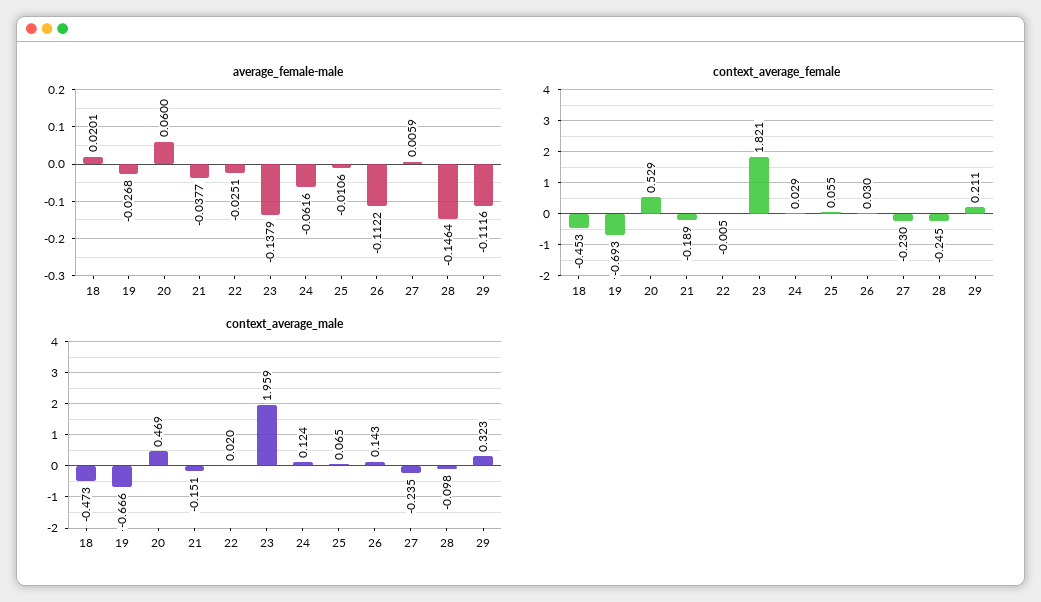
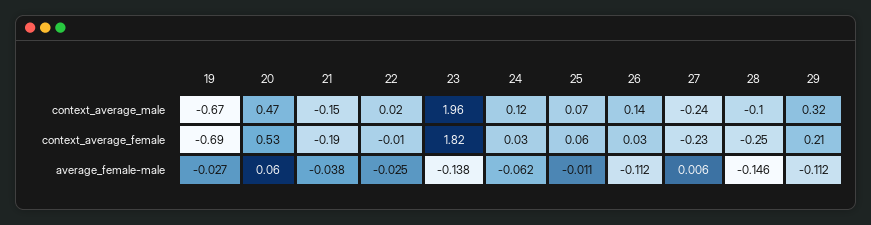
  {
    "average_female-male": {
-     "18": 0.0201,
      "19": -0.0268,
      "20": 0.06,
      "21": -0.0377,
      "22": -0.0251,
      "23": -0.1379,
      "24": -0.0616,
      "25": -0.0106,
      "26": -0.1122,
      "27": 0.0059,
      "28": -0.1464,
      "29": -0.1116
    },
    "context_average_female": {
-     "18": -0.453,
      "19": -0.693,
      "20": 0.529,
      "21": -0.189,
      "22": -0.005,
      "23": 1.821,
      "24": 0.029,
      "25": 0.055,
      "26": 0.03,
      "27": -0.23,
      "28": -0.245,
      "29": 0.211
    },
    "context_average_male": {
-     "18": -0.473,
      "19": -0.666,
      "20": 0.469,
      "21": -0.151,
      "22": 0.02,
      "23": 1.959,
      "24": 0.124,
      "25": 0.065,
      "26": 0.143,
      "27": -0.235,
      "28": -0.098,
      "29": 0.323
    }
  }

